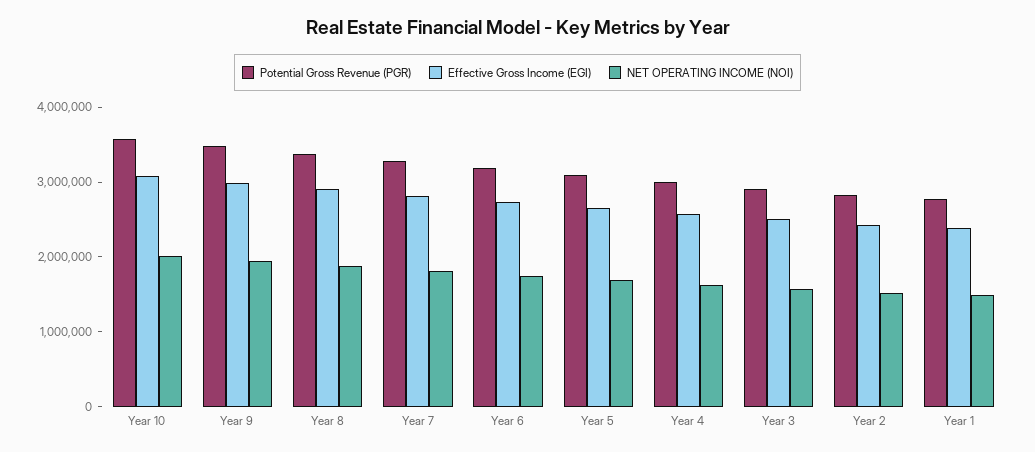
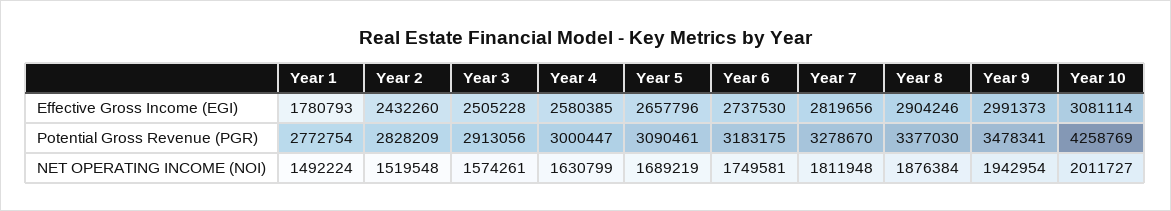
  {
    "Potential Gross Revenue (PGR)": {
-     "Year 10": 3600000,
+     "Year 10": 4258769,
      "Year 9": 3478341,
      "Year 8": 3377030,
      "Year 7": 3278670,
      "Year 6": 3183175,
      "Year 5": 3090461,
      "Year 4": 3000447,
      "Year 3": 2913056,
      "Year 2": 2828209,
      "Year 1": 2772754
    },
    "Effective Gross Income (EGI)": {
      "Year 10": 3081114,
      "Year 9": 2991373,
      "Year 8": 2904246,
      "Year 7": 2819656,
      "Year 6": 2737530,
      "Year 5": 2657796,
      "Year 4": 2580385,
      "Year 3": 2505228,
      "Year 2": 2432260,
-     "Year 1": 2400000
+     "Year 1": 1780793
    },
    "NET OPERATING INCOME (NOI)": {
      "Year 10": 2011727,
      "Year 9": 1942954,
      "Year 8": 1876384,
      "Year 7": 1811948,
      "Year 6": 1749581,
      "Year 5": 1689219,
      "Year 4": 1630799,
      "Year 3": 1574261,
      "Year 2": 1519548,
      "Year 1": 1492224
    }
  }

